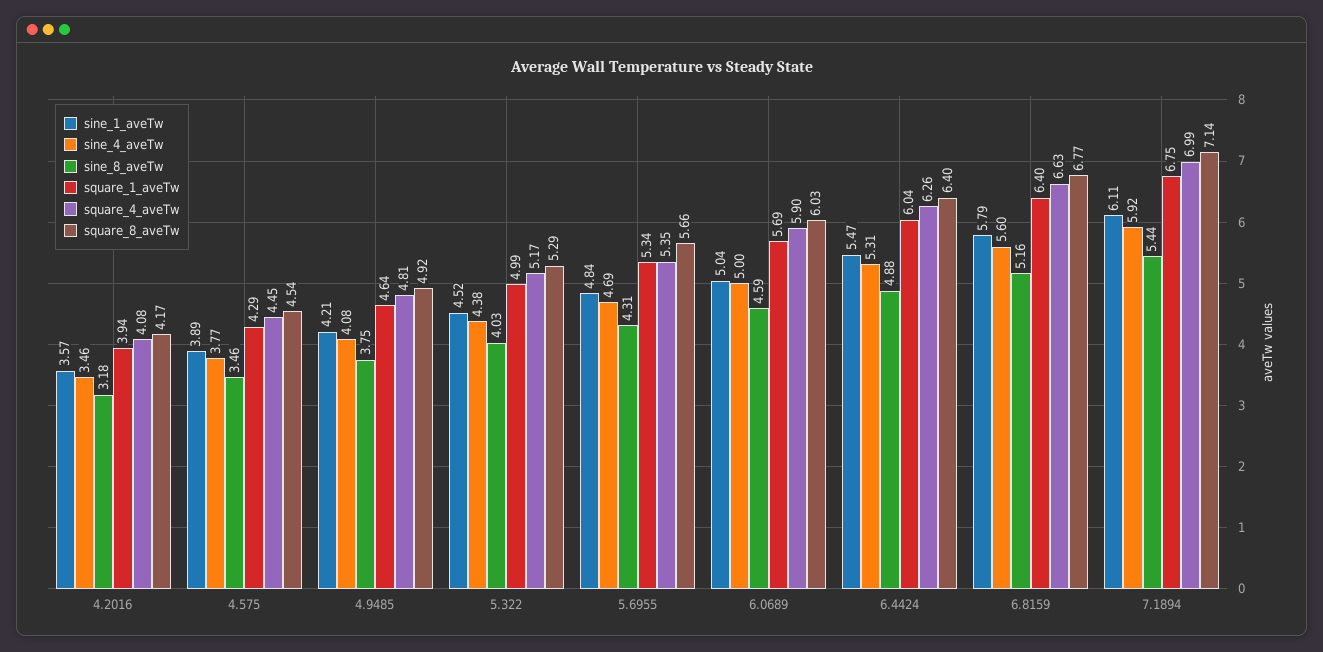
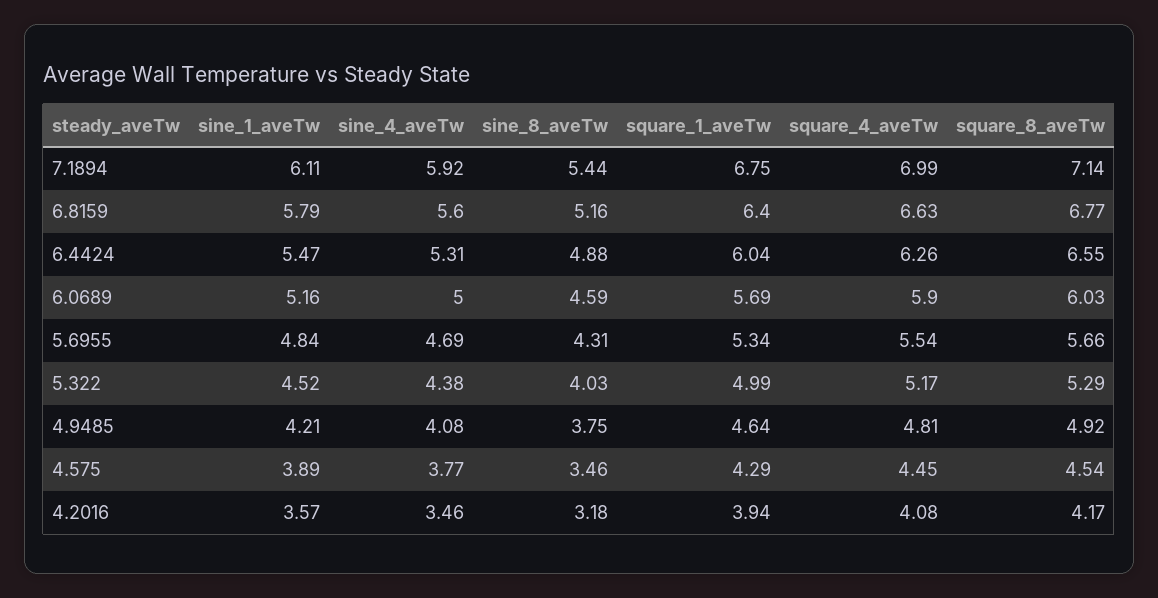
  {
    "sine_1_aveTw": {
      "4.2016": 3.57,
      "4.575": 3.89,
      "4.9485": 4.21,
      "5.322": 4.52,
      "5.6955": 4.84,
-     "6.0689": 5.04,
+     "6.0689": 5.16,
      "6.4424": 5.47,
      "6.8159": 5.79,
      "7.1894": 6.11
    },
    "sine_4_aveTw": {
      "4.2016": 3.46,
      "4.575": 3.77,
      "4.9485": 4.08,
      "5.322": 4.38,
      "5.6955": 4.69,
      "6.0689": 5,
      "6.4424": 5.31,
      "6.8159": 5.6,
      "7.1894": 5.92
    },
    "sine_8_aveTw": {
      "4.2016": 3.18,
      "4.575": 3.46,
      "4.9485": 3.75,
      "5.322": 4.03,
      "5.6955": 4.31,
      "6.0689": 4.59,
      "6.4424": 4.88,
      "6.8159": 5.16,
      "7.1894": 5.44
    },
    "square_1_aveTw": {
      "4.2016": 3.94,
      "4.575": 4.29,
      "4.9485": 4.64,
      "5.322": 4.99,
      "5.6955": 5.34,
      "6.0689": 5.69,
      "6.4424": 6.04,
      "6.8159": 6.4,
      "7.1894": 6.75
    },
    "square_4_aveTw": {
      "4.2016": 4.08,
      "4.575": 4.45,
      "4.9485": 4.81,
      "5.322": 5.17,
-     "5.6955": 5.35,
+     "5.6955": 5.54,
      "6.0689": 5.9,
      "6.4424": 6.26,
      "6.8159": 6.63,
      "7.1894": 6.99
    },
    "square_8_aveTw": {
      "4.2016": 4.17,
      "4.575": 4.54,
      "4.9485": 4.92,
      "5.322": 5.29,
      "5.6955": 5.66,
      "6.0689": 6.03,
-     "6.4424": 6.4,
+     "6.4424": 6.55,
      "6.8159": 6.77,
      "7.1894": 7.14
    }
  }

